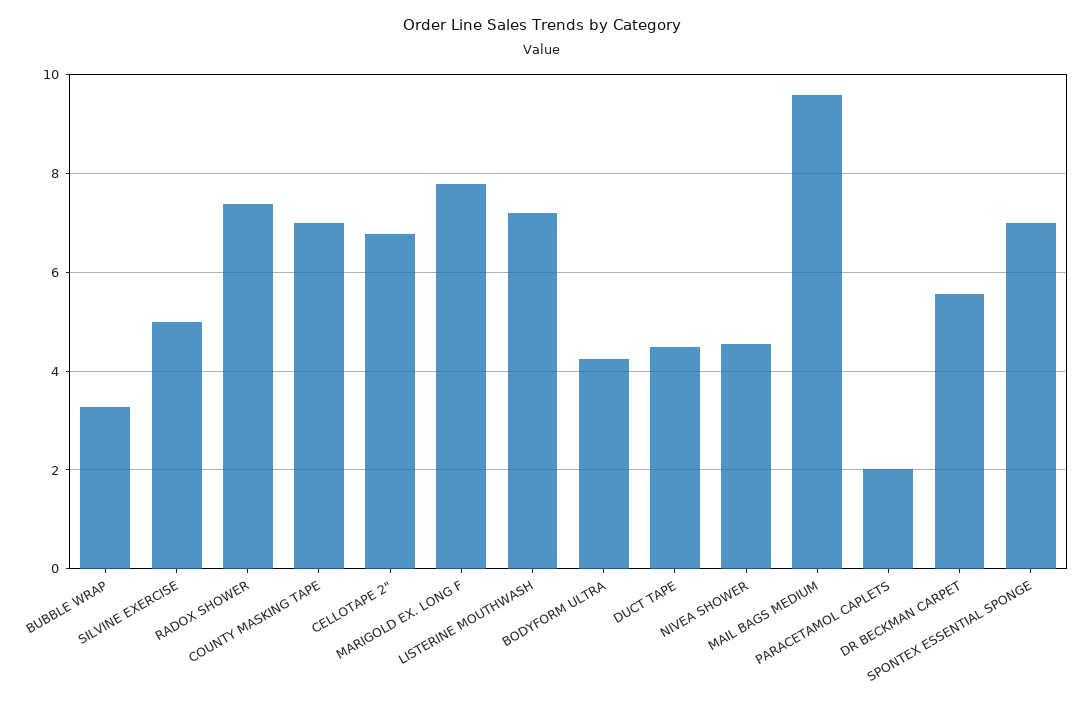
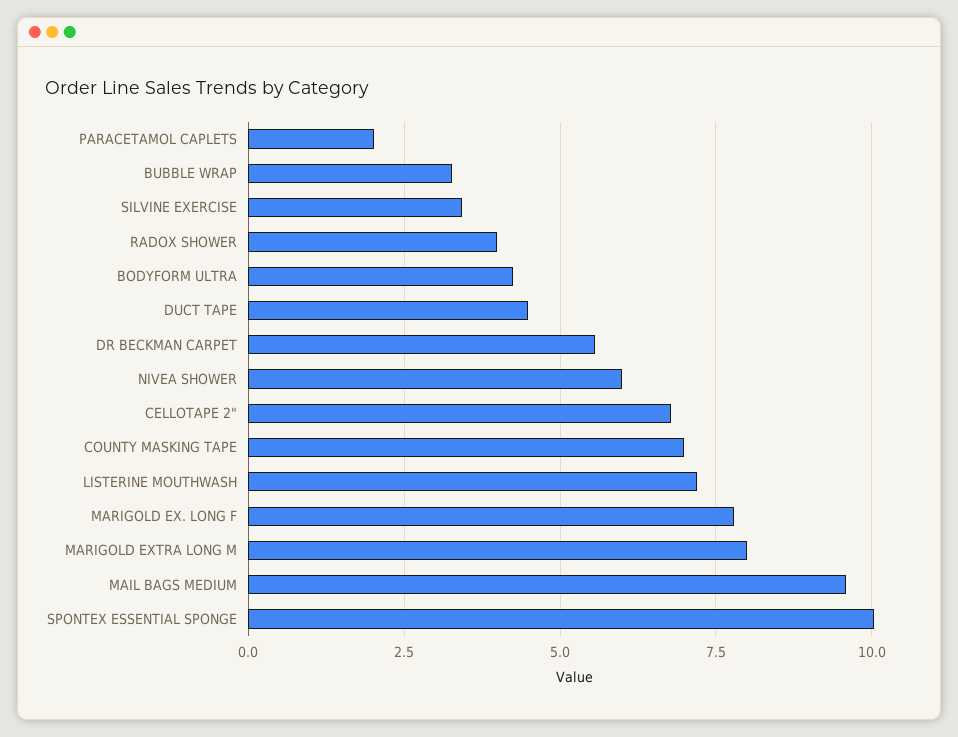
  {
    "BUBBLE WRAP": 3.2,
-   "SILVINE EXERCISE": 5,
+   "SILVINE EXERCISE": 3.5,
-   "RADOX SHOWER": 7.4,
+   "RADOX SHOWER": 4,
    "COUNTY MASKING TAPE": 7,
    "CELLOTAPE 2\"": 6.8,
    "MARIGOLD EX. LONG F": 7.8,
    "LISTERINE MOUTHWASH": 7.2,
    "BODYFORM ULTRA": 4.2,
    "DUCT TAPE": 4.4,
-   "NIVEA SHOWER": 4.6,
+   "NIVEA SHOWER": 6,
    "MAIL BAGS MEDIUM": 9.6,
    "PARACETAMOL CAPLETS": 2,
    "DR BECKMAN CARPET": 5.6,
-   "SPONTEX ESSENTIAL SPONGE": 7
+   "SPONTEX ESSENTIAL SPONGE": 10,
+   "MARIGOLD EXTRA LONG M": 8
  }

